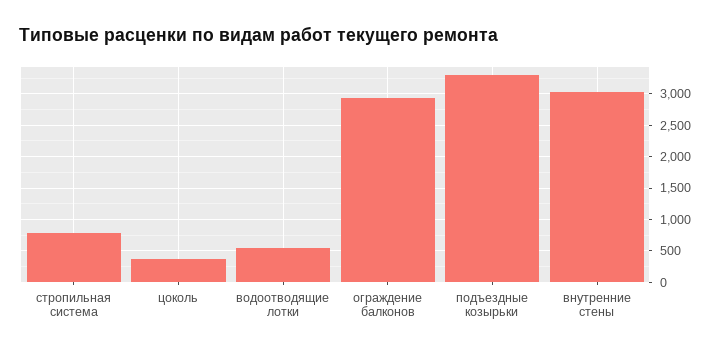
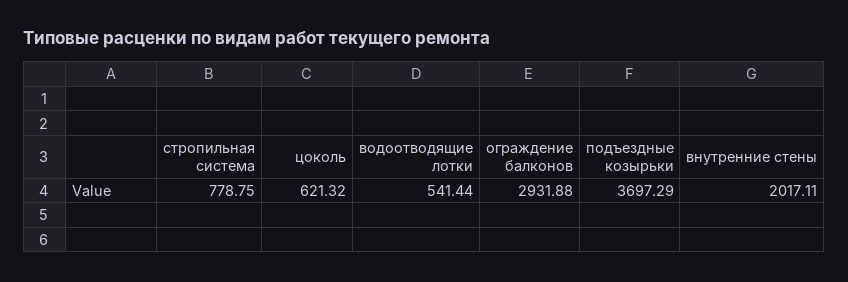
  {
    "стропильная система": 778.75,
-   "цоколь": 400,
+   "цоколь": 621.32,
    "водоотводящие лотки": 541.44,
    "ограждение балконов": 2931.88,
-   "подъездные козырьки": 3300,
+   "подъездные козырьки": 3697.29,
-   "внутренние стены": 3000
+   "внутренние стены": 2017.11
  }

